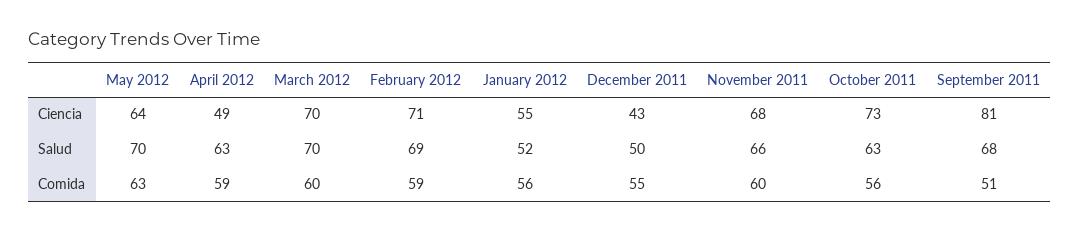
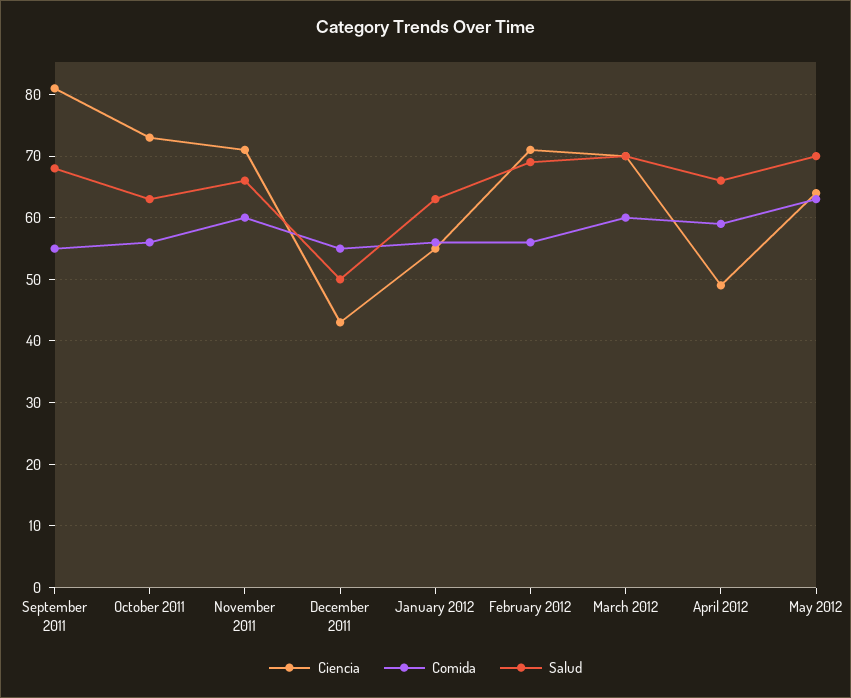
  {
    "Ciencia": {
      "May 2012": 64,
      "April 2012": 49,
      "March 2012": 70,
      "February 2012": 71,
      "January 2012": 55,
      "December 2011": 43,
-     "November 2011": 68,
+     "November 2011": 71,
      "October 2011": 73,
      "September 2011": 81
    },
    "Salud": {
      "May 2012": 70,
-     "April 2012": 63,
+     "April 2012": 66,
      "March 2012": 70,
      "February 2012": 69,
-     "January 2012": 52,
+     "January 2012": 63,
      "December 2011": 50,
      "November 2011": 66,
      "October 2011": 63,
      "September 2011": 68
    },
    "Comida": {
      "May 2012": 63,
      "April 2012": 59,
      "March 2012": 60,
-     "February 2012": 59,
+     "February 2012": 56,
      "January 2012": 56,
      "December 2011": 55,
      "November 2011": 60,
      "October 2011": 56,
-     "September 2011": 51
+     "September 2011": 55
    }
  }

